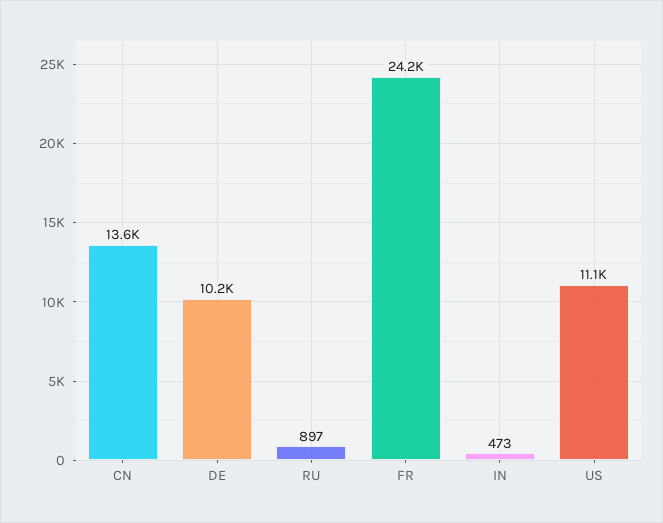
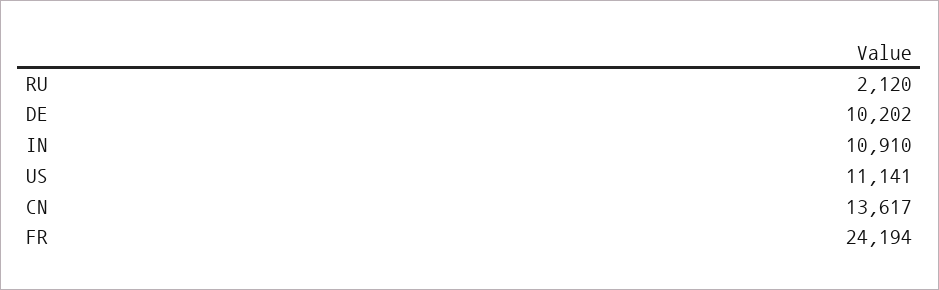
  {
    "CN": 13617,
    "DE": 10202,
-   "RU": 897,
+   "RU": 2120,
    "FR": 24194,
-   "IN": 473,
+   "IN": 10910,
    "US": 11141
  }

